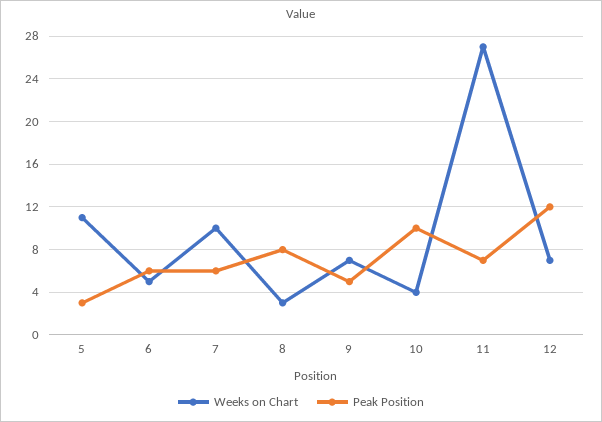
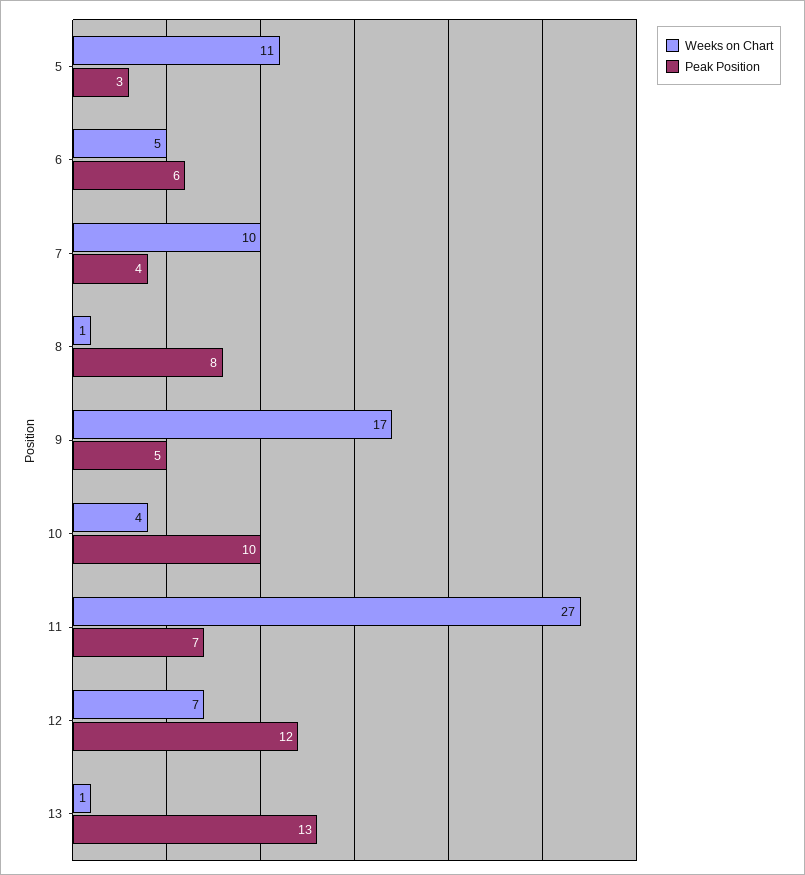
  {
    "Weeks on Chart": {
      "5": 11,
      "6": 5,
      "7": 10,
-     "8": 3,
+     "8": 1,
-     "9": 7,
+     "9": 17,
      "10": 4,
      "11": 27,
-     "12": 7
+     "12": 7,
+     "13": 1
    },
    "Peak Position": {
      "5": 3,
      "6": 6,
-     "7": 6,
+     "7": 4,
      "8": 8,
      "9": 5,
      "10": 10,
      "11": 7,
-     "12": 12
+     "12": 12,
+     "13": 13
    }
  }

